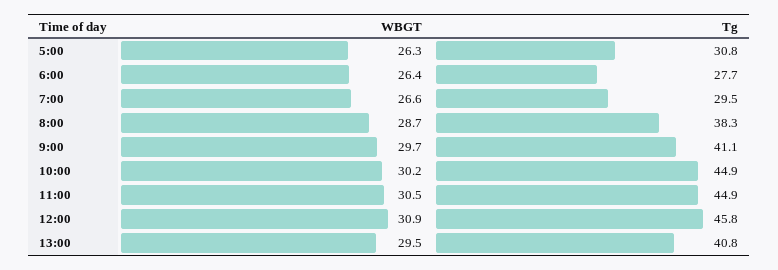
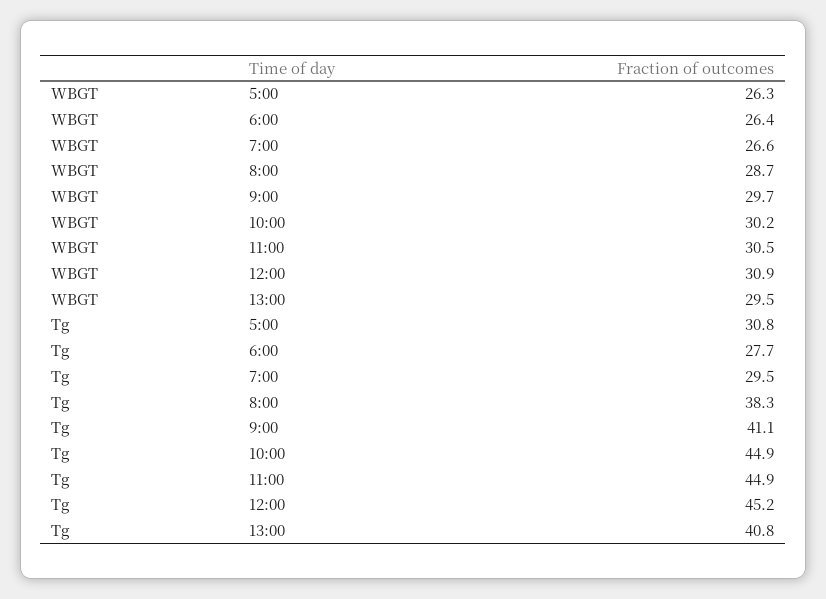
  {
    "WBGT": {
      "5:00": 26.3,
      "6:00": 26.4,
      "7:00": 26.6,
      "8:00": 28.7,
      "9:00": 29.7,
      "10:00": 30.2,
      "11:00": 30.5,
      "12:00": 30.9,
      "13:00": 29.5
    },
    "Tg": {
      "5:00": 30.8,
      "6:00": 27.7,
      "7:00": 29.5,
      "8:00": 38.3,
      "9:00": 41.1,
      "10:00": 44.9,
      "11:00": 44.9,
-     "12:00": 45.8,
+     "12:00": 45.2,
      "13:00": 40.8
    }
  }

